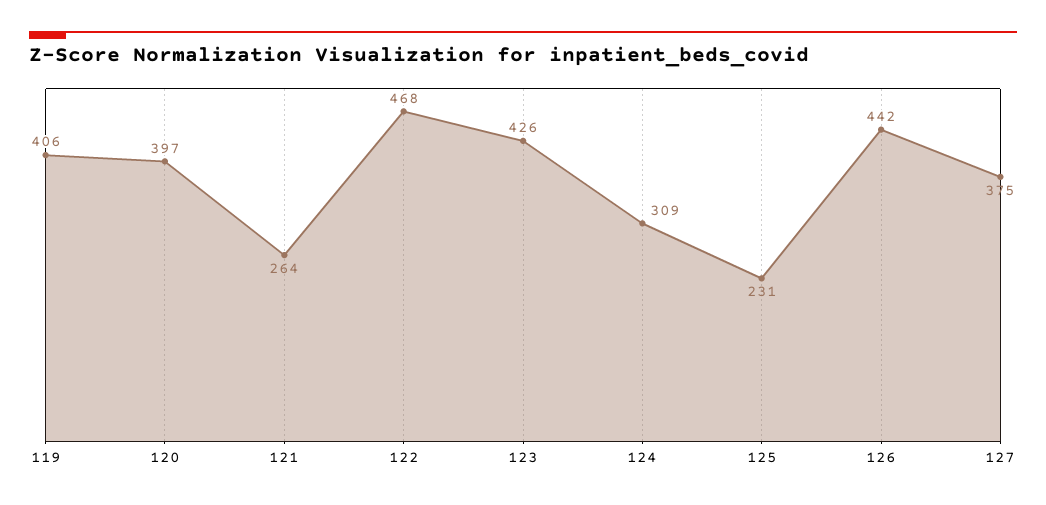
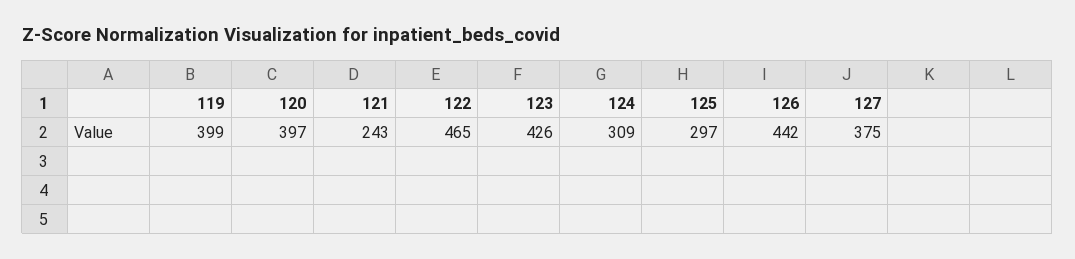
  {
-   "119": 406,
+   "119": 399,
    "120": 397,
-   "121": 264,
+   "121": 243,
-   "122": 468,
+   "122": 465,
    "123": 426,
    "124": 309,
-   "125": 231,
+   "125": 297,
    "126": 442,
    "127": 375
  }

